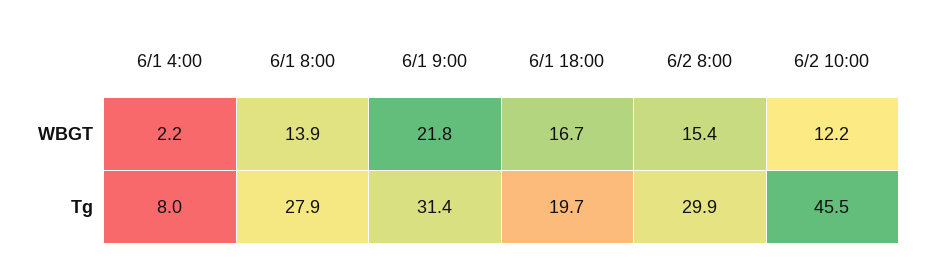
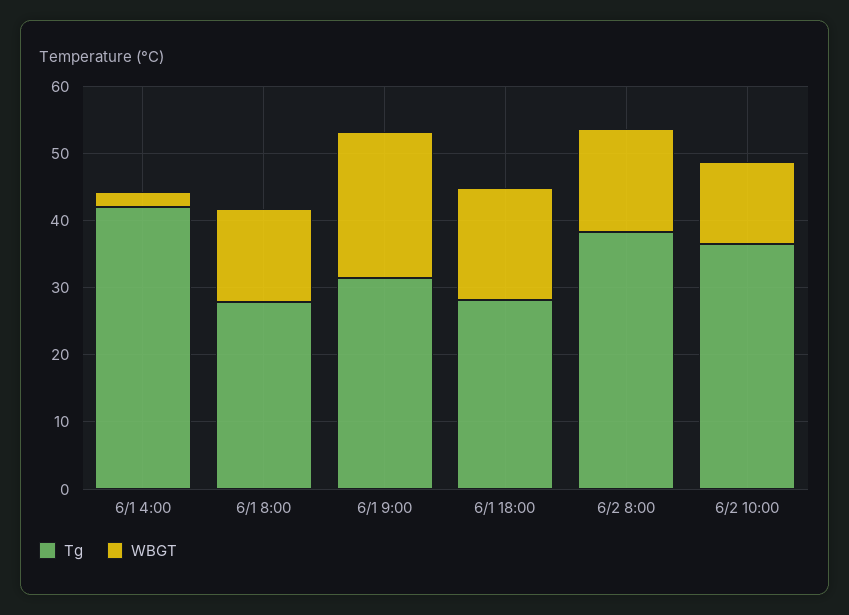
  {
    "WBGT": {
      "6/1 4:00": 2.2,
      "6/1 8:00": 13.9,
      "6/1 9:00": 21.8,
      "6/1 18:00": 16.7,
      "6/2 8:00": 15.4,
      "6/2 10:00": 12.2
    },
    "Tg": {
-     "6/1 4:00": 8,
+     "6/1 4:00": 42,
      "6/1 8:00": 27.9,
      "6/1 9:00": 31.4,
-     "6/1 18:00": 19.7,
+     "6/1 18:00": 28,
-     "6/2 8:00": 29.9,
+     "6/2 8:00": 38,
-     "6/2 10:00": 45.5
+     "6/2 10:00": 36
    }
  }

